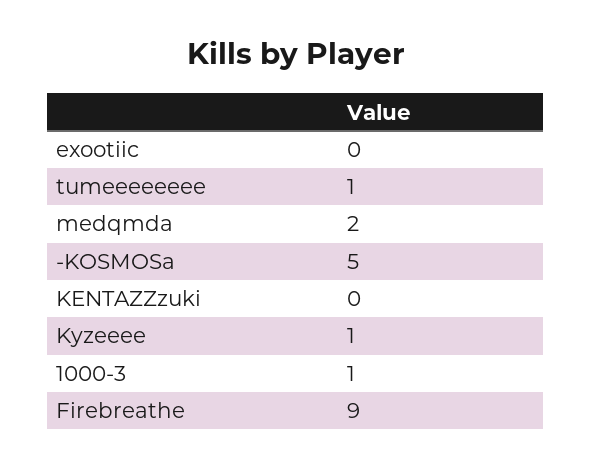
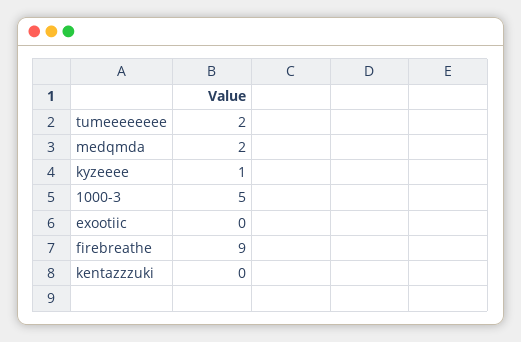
  {
    "exootiic": 0,
-   "tumeeeeeeee": 1,
+   "tumeeeeeeee": 2,
    "medqmda": 2,
-   "-KOSMOSa": 5,
    "KENTAZZzuki": 0,
    "Kyzeeee": 1,
-   "1000-3": 1,
+   "1000-3": 5,
    "Firebreathe": 9
  }

